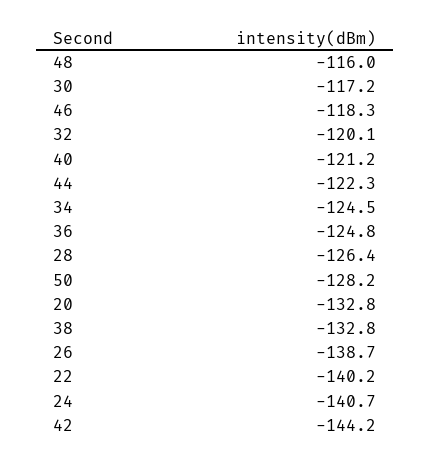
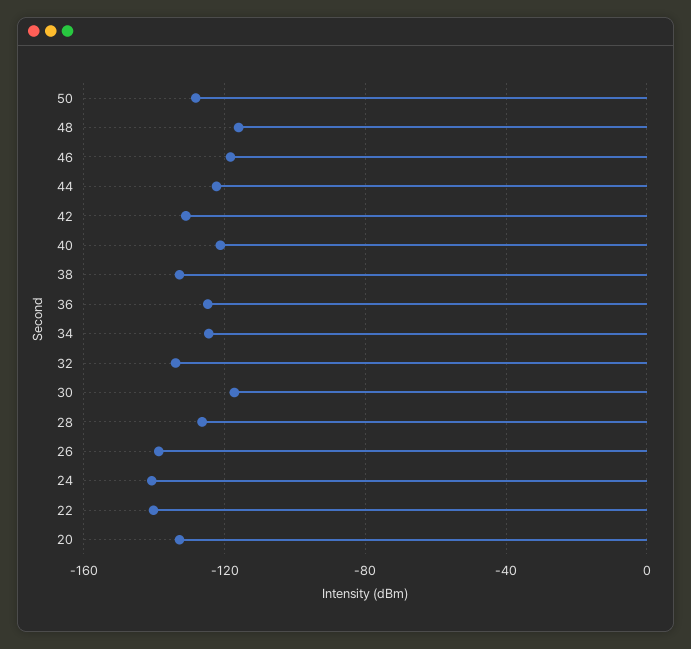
  {
    "48": -116,
    "30": -117.2,
    "46": -118.3,
-   "32": -120.1,
+   "32": -135,
    "40": -121.2,
    "44": -122.3,
    "34": -124.5,
    "36": -124.8,
    "28": -126.4,
    "50": -128.2,
    "20": -132.8,
    "38": -132.8,
    "26": -138.7,
    "22": -140.2,
    "24": -140.7,
-   "42": -144.2
+   "42": -130
  }

